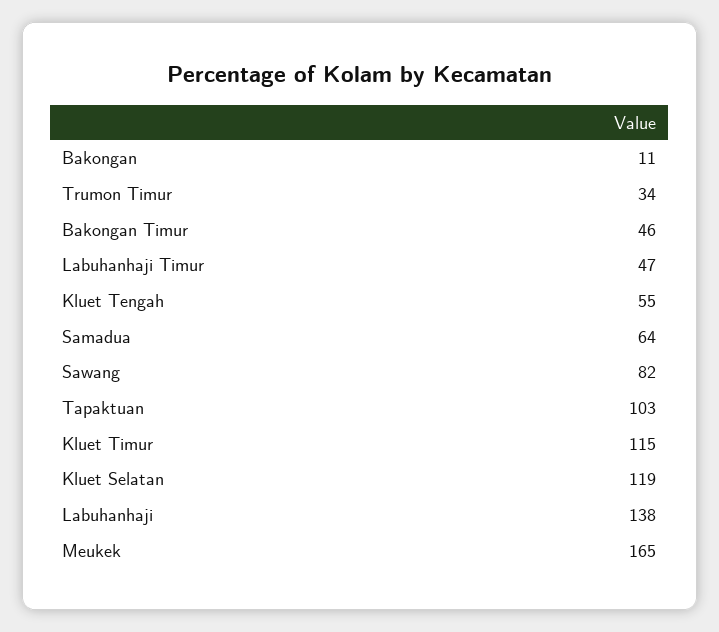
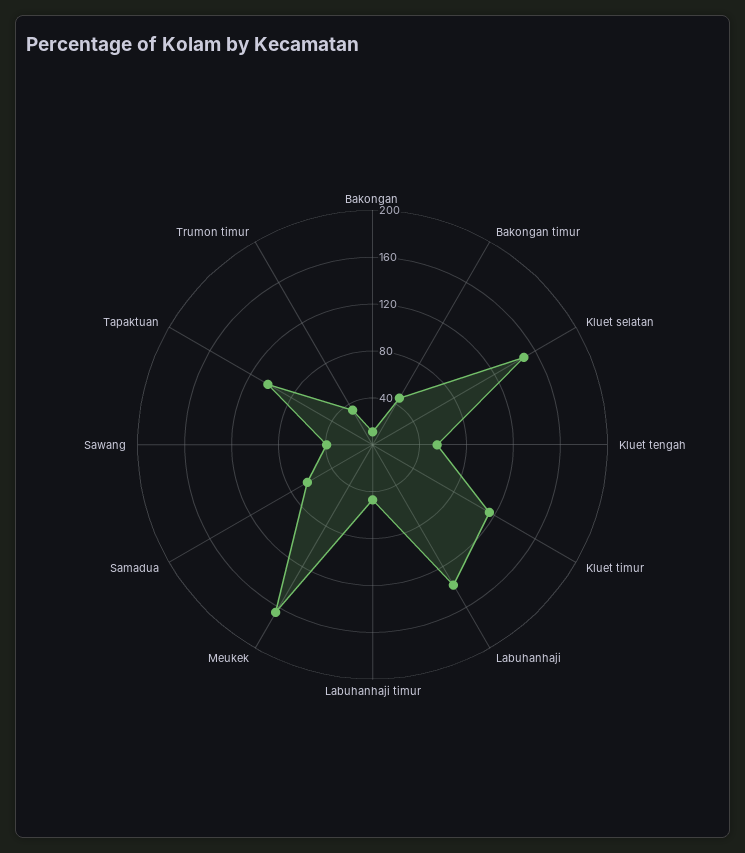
  {
    "Bakongan": 11,
    "Trumon Timur": 34,
    "Bakongan Timur": 46,
    "Labuhanhaji Timur": 47,
    "Kluet Tengah": 55,
    "Samadua": 64,
-   "Sawang": 82,
+   "Sawang": 40,
    "Tapaktuan": 103,
    "Kluet Timur": 115,
-   "Kluet Selatan": 119,
+   "Kluet Selatan": 150,
    "Labuhanhaji": 138,
    "Meukek": 165
  }

